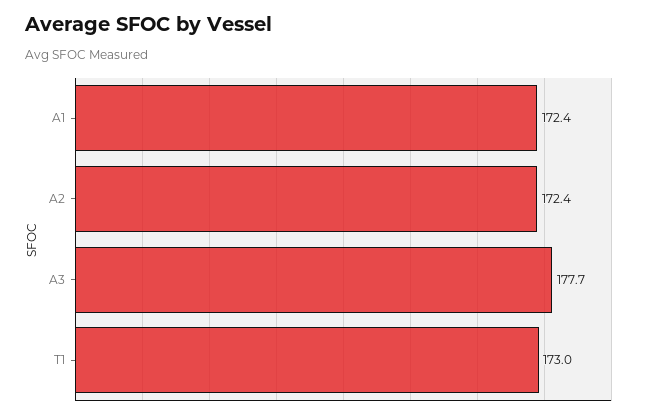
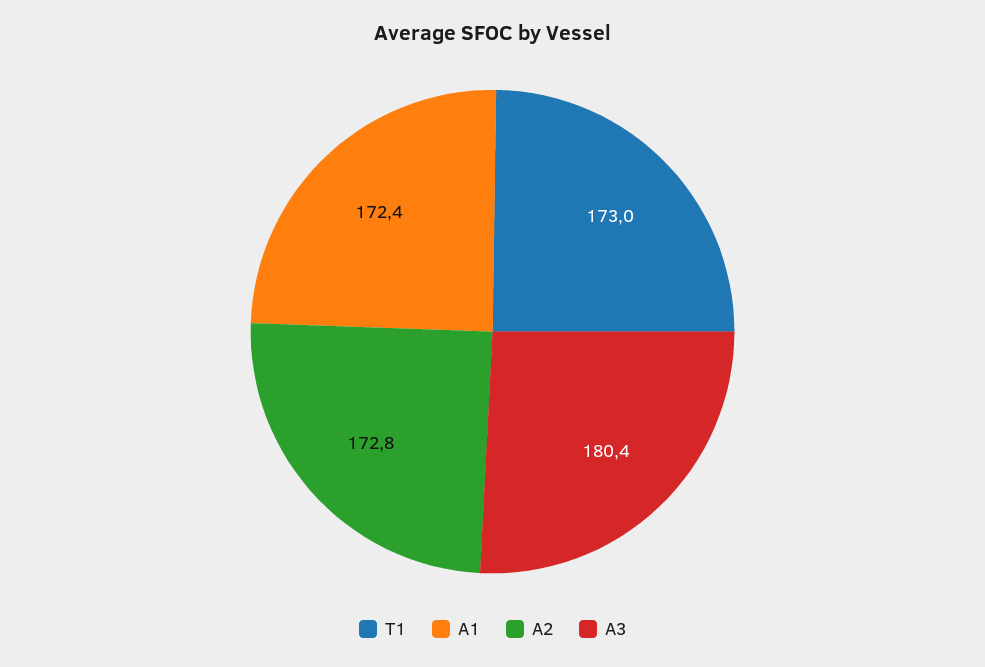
  {
    "A1": 172.4,
-   "A2": 172.4,
+   "A2": 172.8,
-   "A3": 177.7,
+   "A3": 180.4,
    "T1": 173
  }

